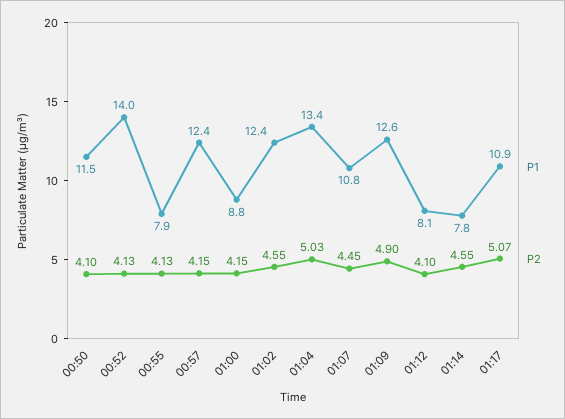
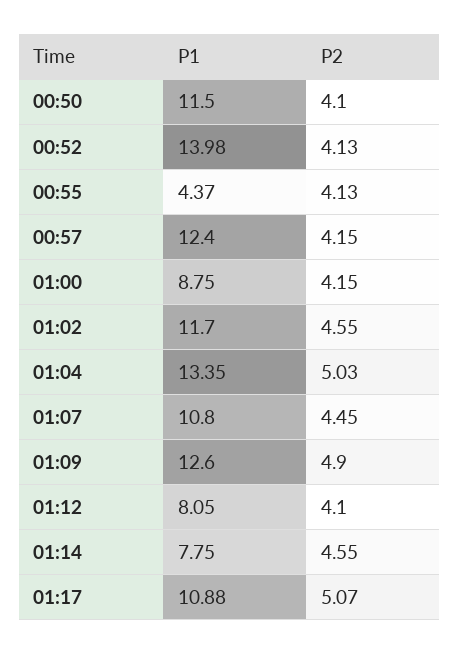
  {
    "P1": {
      "00:50": 11.5,
      "00:52": 13.98,
-     "00:55": 7.9,
+     "00:55": 4.37,
      "00:57": 12.4,
      "01:00": 8.75,
-     "01:02": 12.4,
+     "01:02": 11.7,
      "01:04": 13.35,
      "01:07": 10.8,
      "01:09": 12.6,
      "01:12": 8.05,
      "01:14": 7.75,
      "01:17": 10.88
    },
    "P2": {
      "00:50": 4.1,
      "00:52": 4.13,
      "00:55": 4.13,
      "00:57": 4.15,
      "01:00": 4.15,
      "01:02": 4.55,
      "01:04": 5.03,
      "01:07": 4.45,
      "01:09": 4.9,
      "01:12": 4.1,
      "01:14": 4.55,
      "01:17": 5.07
    }
  }

